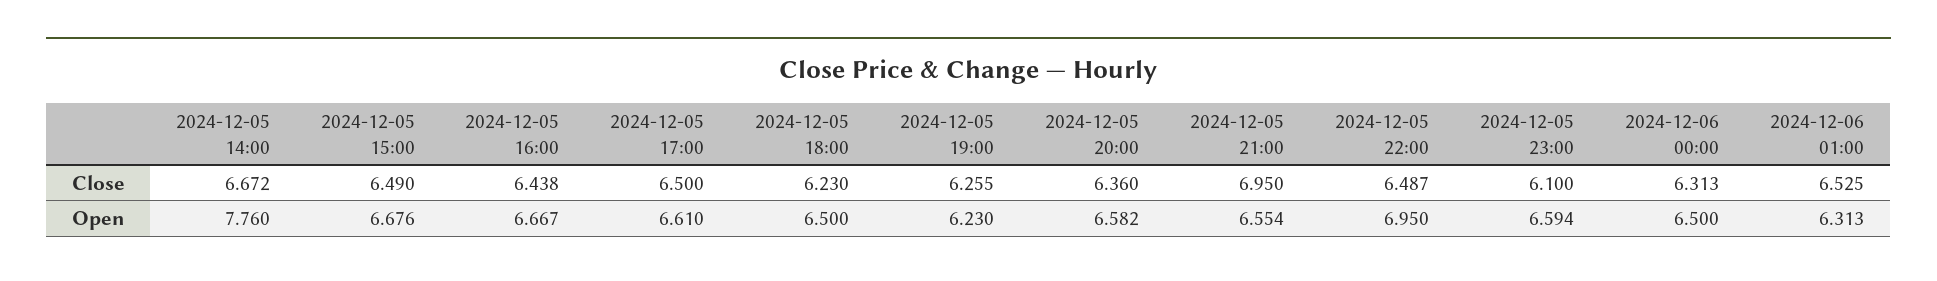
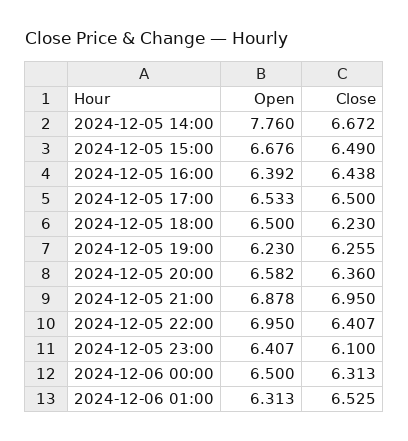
  {
    "2024-12-05 14:00": {
      "Close": 6.672,
      "Open": 7.76
    },
    "2024-12-05 15:00": {
      "Close": 6.49,
      "Open": 6.676
    },
    "2024-12-05 16:00": {
      "Close": 6.438,
-     "Open": 6.667
+     "Open": 6.392
    },
    "2024-12-05 17:00": {
      "Close": 6.5,
-     "Open": 6.61
+     "Open": 6.533
    },
    "2024-12-05 18:00": {
      "Close": 6.23,
      "Open": 6.5
    },
    "2024-12-05 19:00": {
      "Close": 6.255,
      "Open": 6.23
    },
    "2024-12-05 20:00": {
      "Close": 6.36,
      "Open": 6.582
    },
    "2024-12-05 21:00": {
      "Close": 6.95,
-     "Open": 6.554
+     "Open": 6.878
    },
    "2024-12-05 22:00": {
-     "Close": 6.487,
+     "Close": 6.407,
      "Open": 6.95
    },
    "2024-12-05 23:00": {
      "Close": 6.1,
-     "Open": 6.594
+     "Open": 6.407
    },
    "2024-12-06 00:00": {
      "Close": 6.313,
      "Open": 6.5
    },
    "2024-12-06 01:00": {
      "Close": 6.525,
      "Open": 6.313
    }
  }

